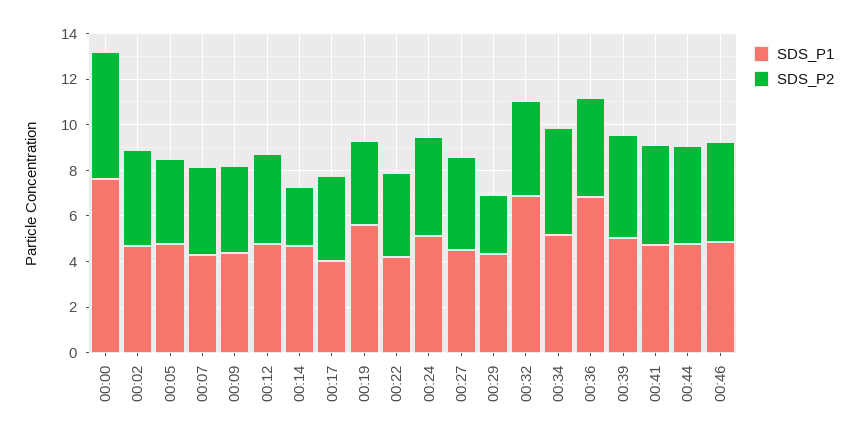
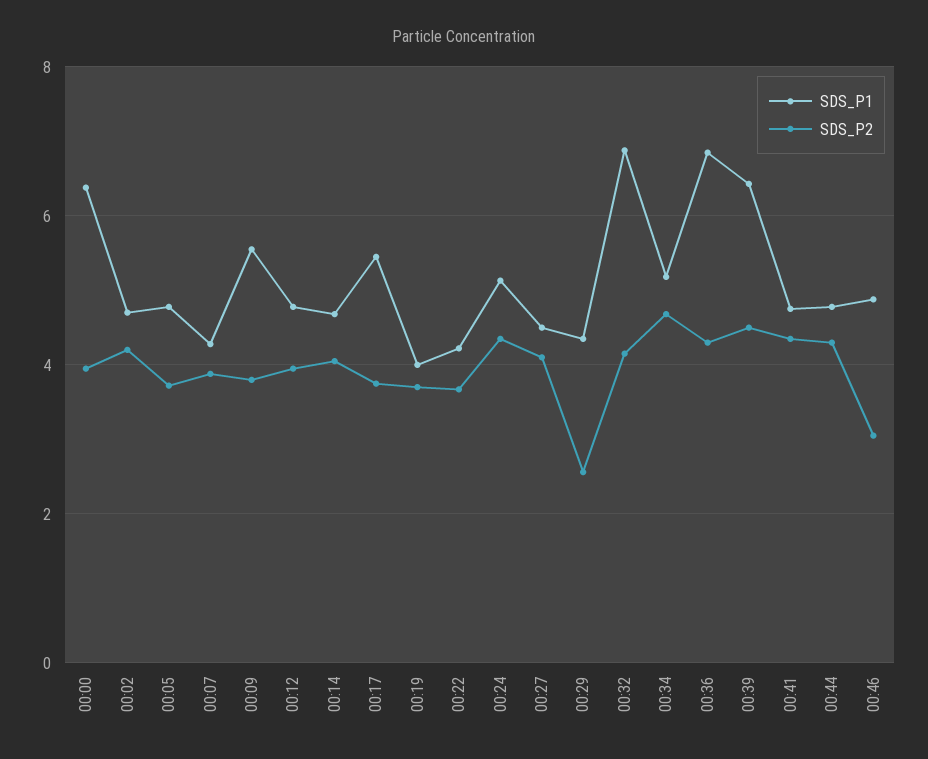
  {
    "SDS_P1": {
-     "00:00": 7.5,
+     "00:00": 6.4,
      "00:02": 4.8,
      "00:05": 4.8,
      "00:07": 4.2,
-     "00:09": 4.5,
+     "00:09": 5.6,
      "00:12": 4.8,
      "00:14": 4.6,
-     "00:17": 4,
+     "00:17": 5.4,
-     "00:19": 5.5,
+     "00:19": 4,
      "00:22": 4.2,
      "00:24": 5.2,
      "00:27": 4.6,
      "00:29": 4.4,
      "00:32": 6.8,
      "00:34": 5.2,
      "00:36": 6.8,
-     "00:39": 5,
+     "00:39": 6.4,
      "00:41": 4.8,
      "00:44": 4.8,
      "00:46": 4.8
    },
    "SDS_P2": {
-     "00:00": 5.5,
+     "00:00": 4,
      "00:02": 4.2,
      "00:05": 3.8,
      "00:07": 3.8,
      "00:09": 3.8,
      "00:12": 4,
-     "00:14": 2.5,
+     "00:14": 4,
      "00:17": 3.8,
      "00:19": 3.8,
      "00:22": 3.6,
      "00:24": 4.4,
      "00:27": 4.2,
      "00:29": 2.6,
      "00:32": 4.2,
      "00:34": 4.6,
      "00:36": 4.4,
      "00:39": 4.6,
      "00:41": 4.4,
      "00:44": 4.4,
-     "00:46": 4.5
+     "00:46": 3
    }
  }

